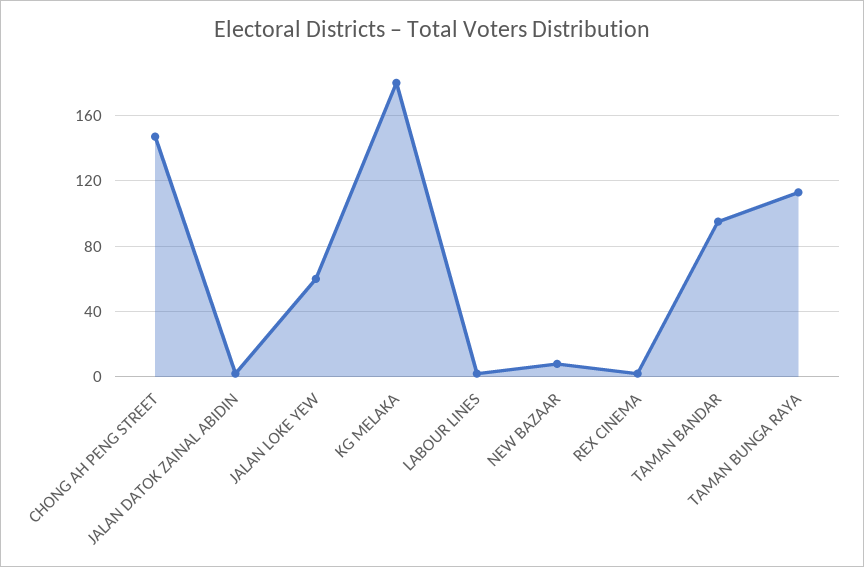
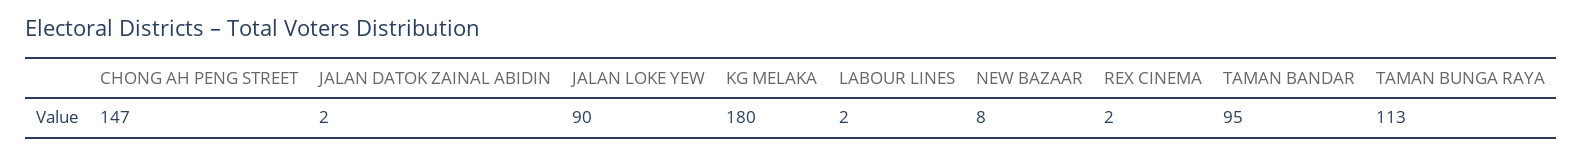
  {
    "CHONG AH PENG STREET": 147,
    "JALAN DATOK ZAINAL ABIDIN": 2,
-   "JALAN LOKE YEW": 60,
+   "JALAN LOKE YEW": 90,
    "KG MELAKA": 180,
    "LABOUR LINES": 2,
    "NEW BAZAAR": 8,
    "REX CINEMA": 2,
    "TAMAN BANDAR": 95,
    "TAMAN BUNGA RAYA": 113
  }

